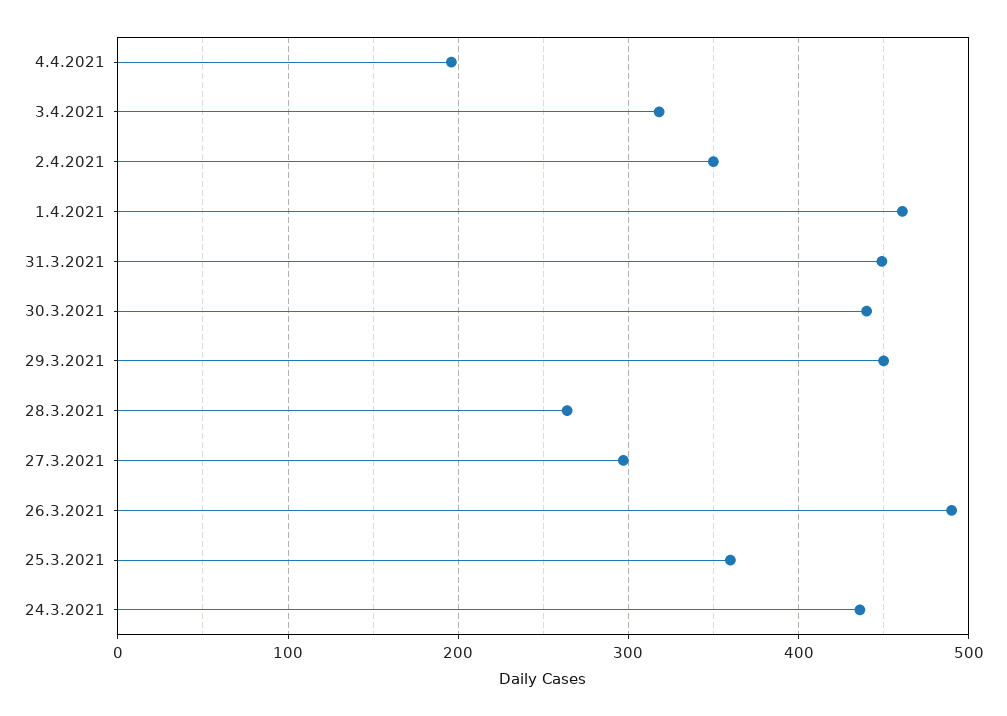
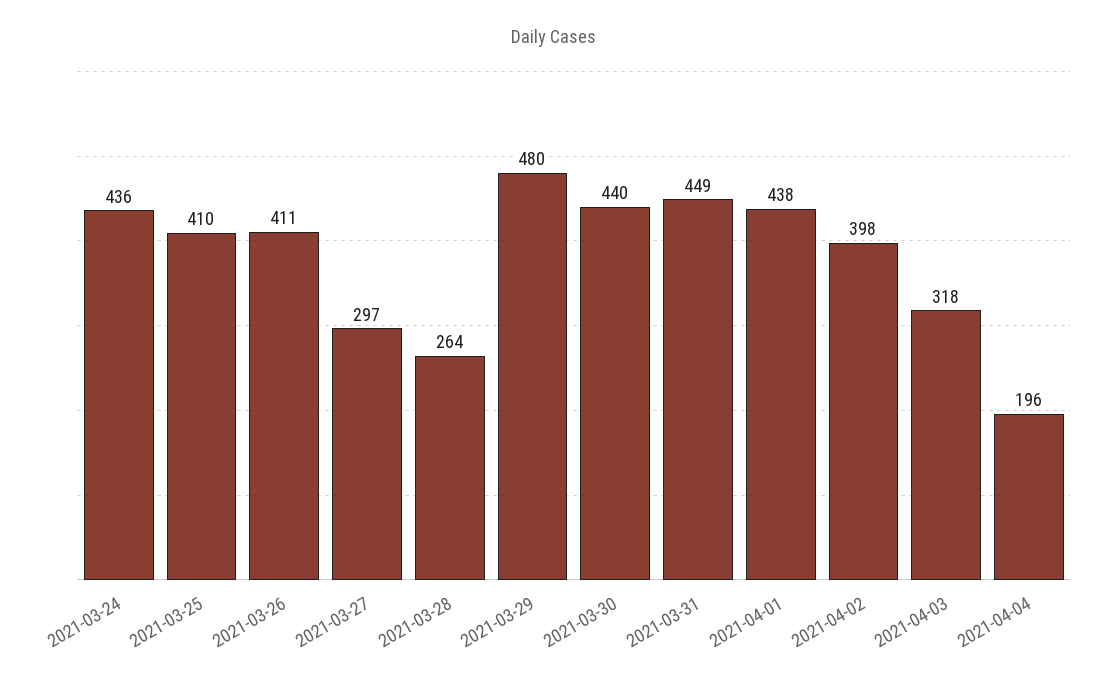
  {
    "4.4.2021": 196,
    "3.4.2021": 318,
-   "2.4.2021": 350,
+   "2.4.2021": 398,
-   "1.4.2021": 460,
+   "1.4.2021": 438,
    "31.3.2021": 449,
    "30.3.2021": 440,
-   "29.3.2021": 450,
+   "29.3.2021": 480,
    "28.3.2021": 264,
    "27.3.2021": 297,
-   "26.3.2021": 490,
+   "26.3.2021": 411,
-   "25.3.2021": 360,
+   "25.3.2021": 410,
    "24.3.2021": 436
  }

